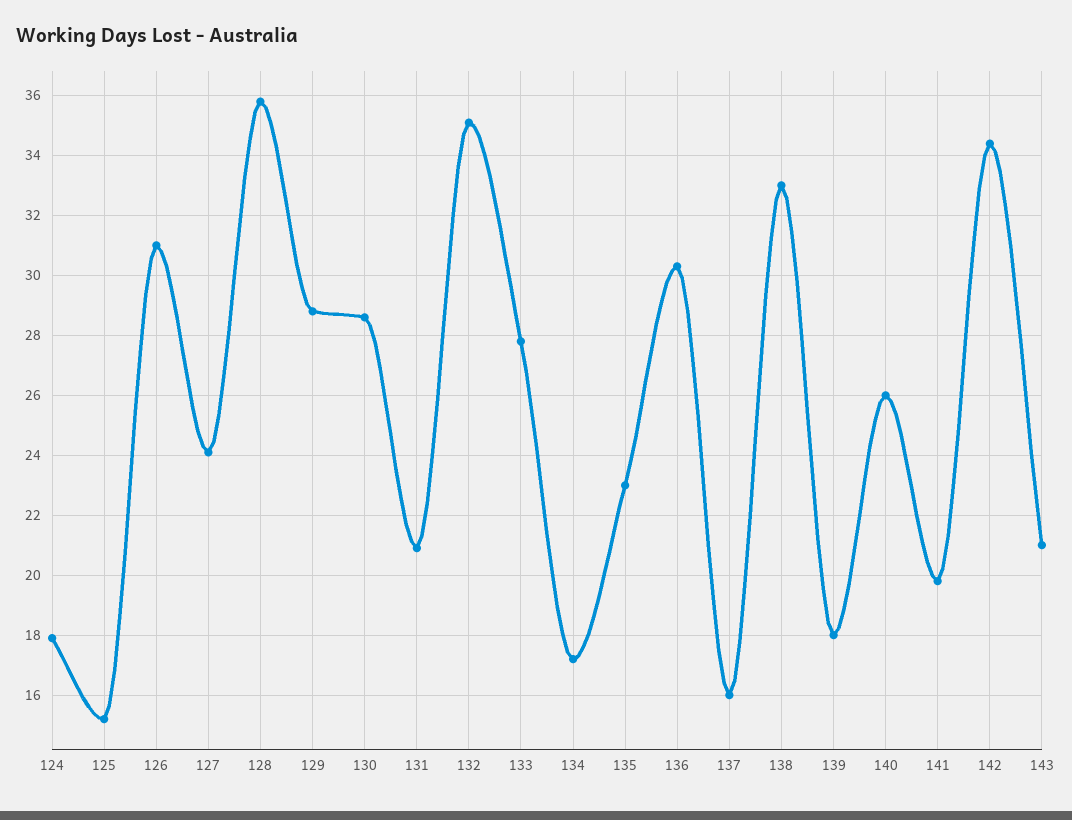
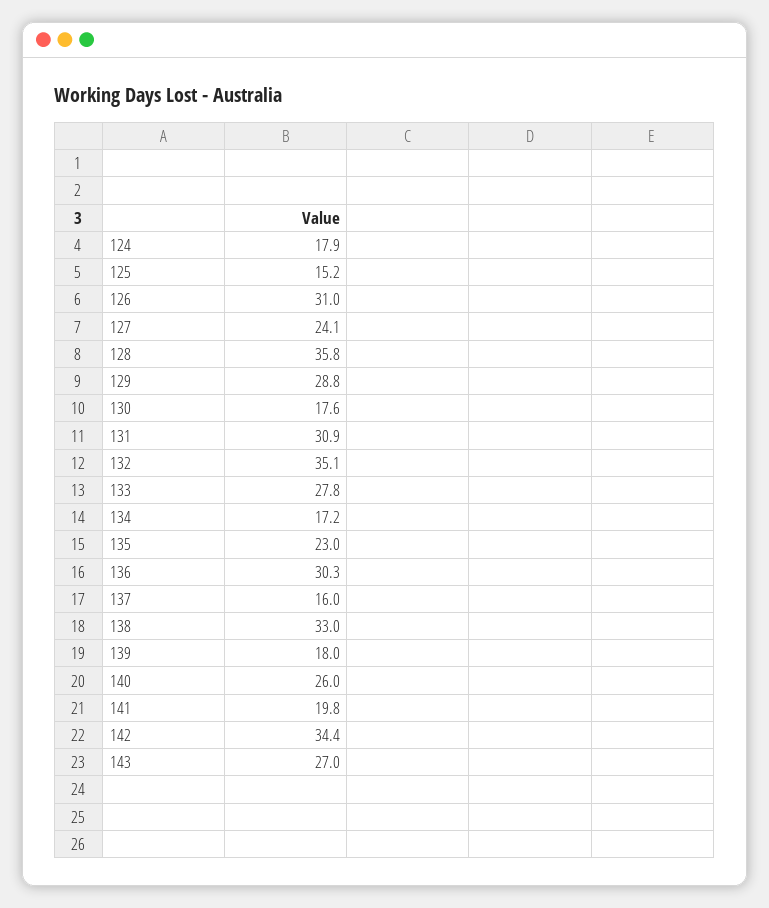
  {
    "124": 17.9,
    "125": 15.2,
    "126": 31,
    "127": 24.1,
    "128": 35.8,
    "129": 28.8,
-   "130": 28.5,
+   "130": 17.6,
-   "131": 21,
+   "131": 30.9,
    "132": 35.1,
    "133": 27.8,
    "134": 17.2,
    "135": 23,
    "136": 30.3,
    "137": 16,
    "138": 33,
    "139": 18,
    "140": 26,
    "141": 19.8,
    "142": 34.4,
-   "143": 21
+   "143": 27
  }

